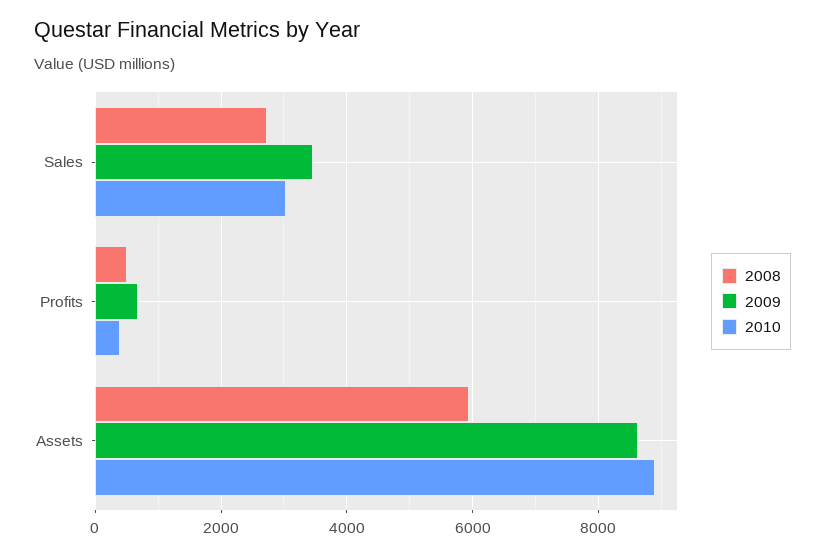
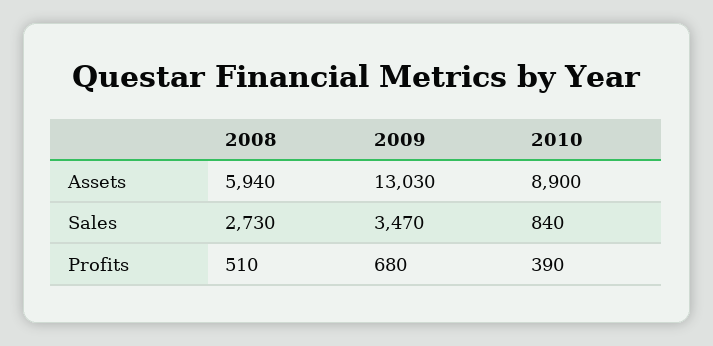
  {
    "2008": {
      "Sales": 2730,
      "Profits": 510,
      "Assets": 5940
    },
    "2009": {
      "Sales": 3470,
      "Profits": 680,
-     "Assets": 8600
+     "Assets": 13030
    },
    "2010": {
-     "Sales": 3000,
+     "Sales": 840,
      "Profits": 390,
      "Assets": 8900
    }
  }

